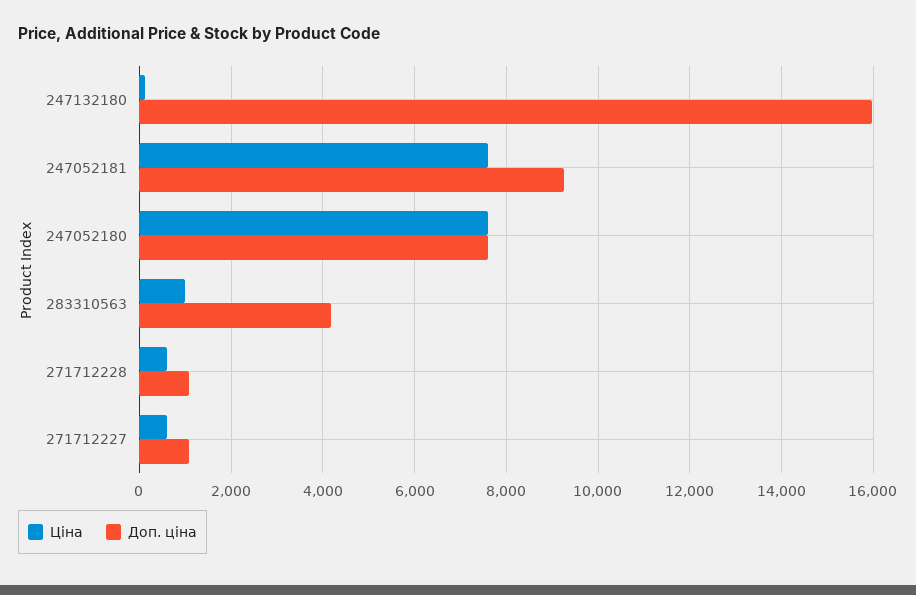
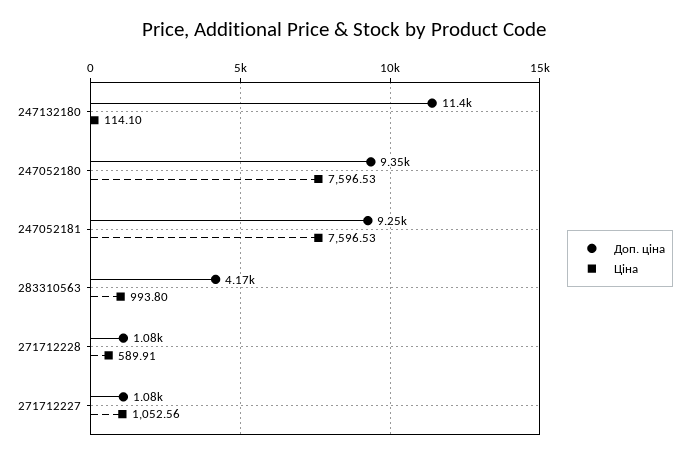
  {
    "Ціна": {
      "247132180": 114.1,
      "247052181": 7596.53,
      "247052180": 7596.53,
      "283310563": 993.8,
      "271712228": 589.91,
-     "271712227": 600
+     "271712227": 1052.56
    },
    "Доп. ціна": {
-     "247132180": 16000,
+     "247132180": 11400,
      "247052181": 9250,
-     "247052180": 7600,
+     "247052180": 9350,
      "283310563": 4170,
      "271712228": 1080,
      "271712227": 1080
    }
  }

